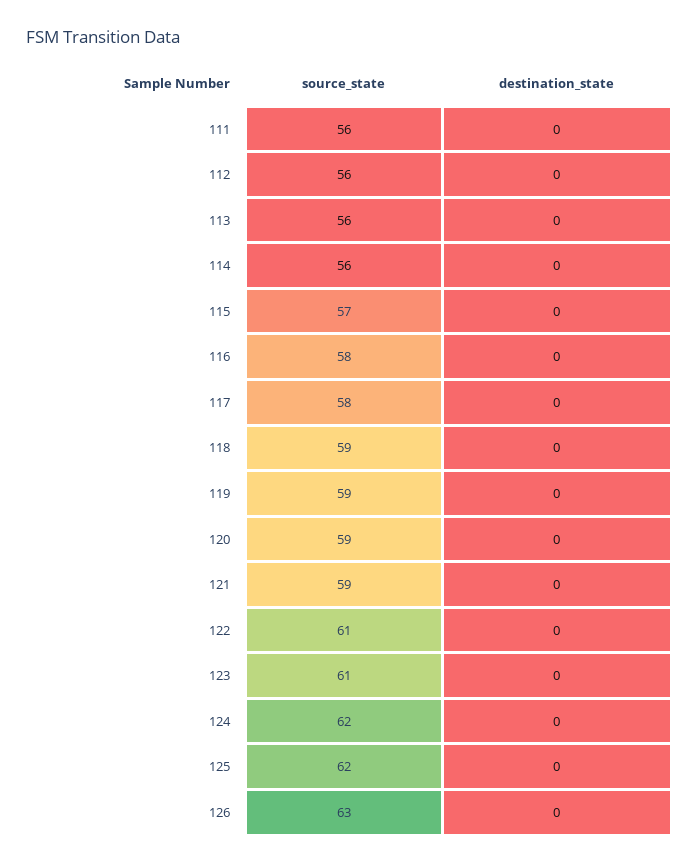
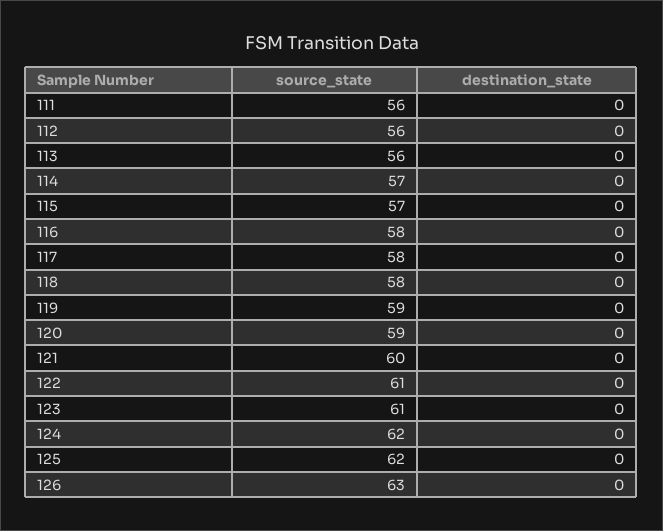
  {
    "source_state": {
      "111": 56,
      "112": 56,
      "113": 56,
-     "114": 56,
+     "114": 57,
      "115": 57,
      "116": 58,
      "117": 58,
-     "118": 59,
+     "118": 58,
      "119": 59,
      "120": 59,
-     "121": 59,
+     "121": 60,
      "122": 61,
      "123": 61,
      "124": 62,
      "125": 62,
      "126": 63
    },
    "destination_state": {
      "111": 0,
      "112": 0,
      "113": 0,
      "114": 0,
      "115": 0,
      "116": 0,
      "117": 0,
      "118": 0,
      "119": 0,
      "120": 0,
      "121": 0,
      "122": 0,
      "123": 0,
      "124": 0,
      "125": 0,
      "126": 0
    }
  }

